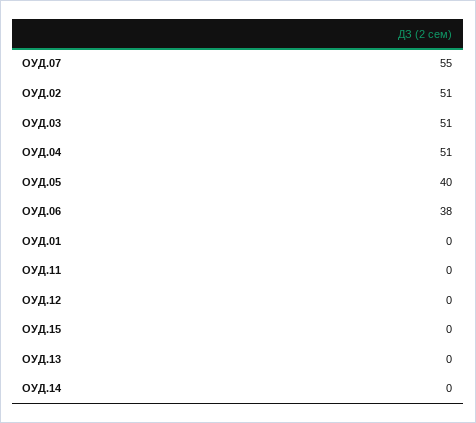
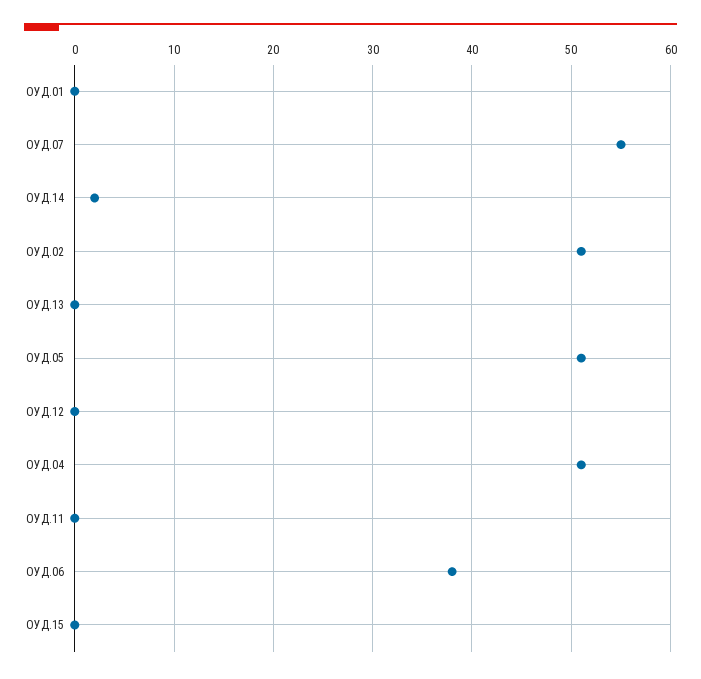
  {
    "ОУД.07": 55,
    "ОУД.02": 51,
-   "ОУД.03": 51,
    "ОУД.04": 51,
-   "ОУД.05": 40,
+   "ОУД.05": 51,
    "ОУД.06": 38,
    "ОУД.01": 0,
    "ОУД.11": 0,
    "ОУД.12": 0,
    "ОУД.15": 0,
    "ОУД.13": 0,
-   "ОУД.14": 0
+   "ОУД.14": 2
  }

